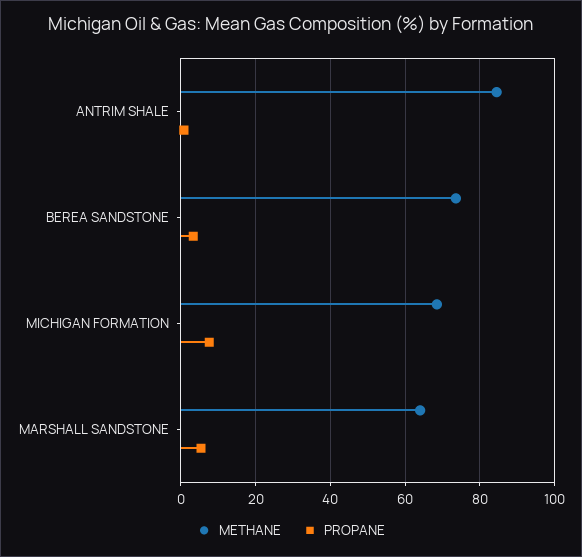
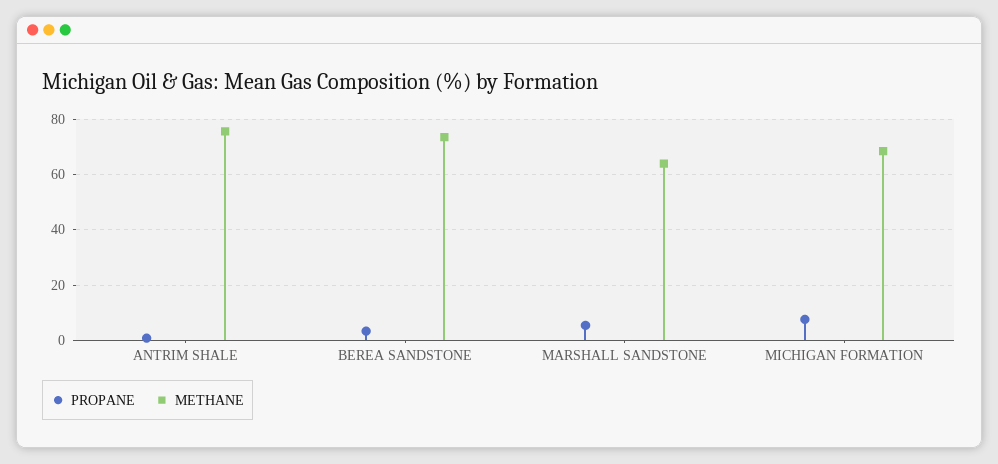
  {
    "METHANE": {
-     "ANTRIM SHALE": 84,
+     "ANTRIM SHALE": 75,
      "BEREA SANDSTONE": 74,
      "MICHIGAN FORMATION": 68,
      "MARSHALL SANDSTONE": 64
    },
    "PROPANE": {
      "ANTRIM SHALE": 0,
      "BEREA SANDSTONE": 4,
      "MICHIGAN FORMATION": 8,
      "MARSHALL SANDSTONE": 6
    }
  }

